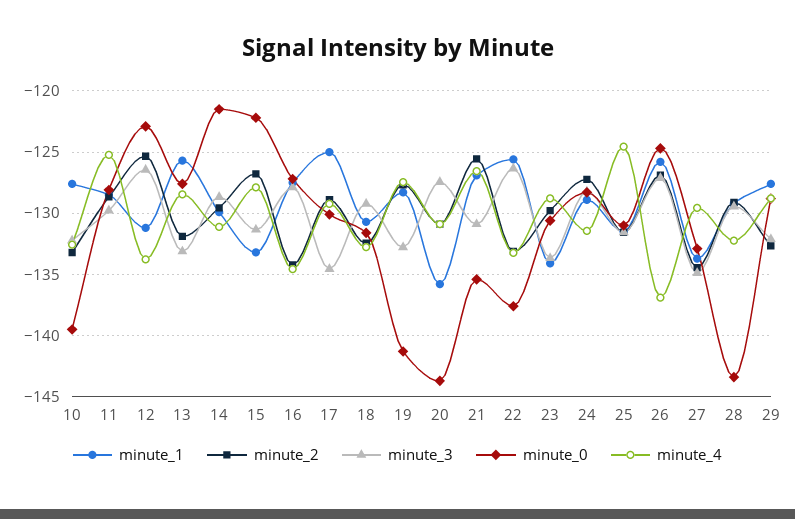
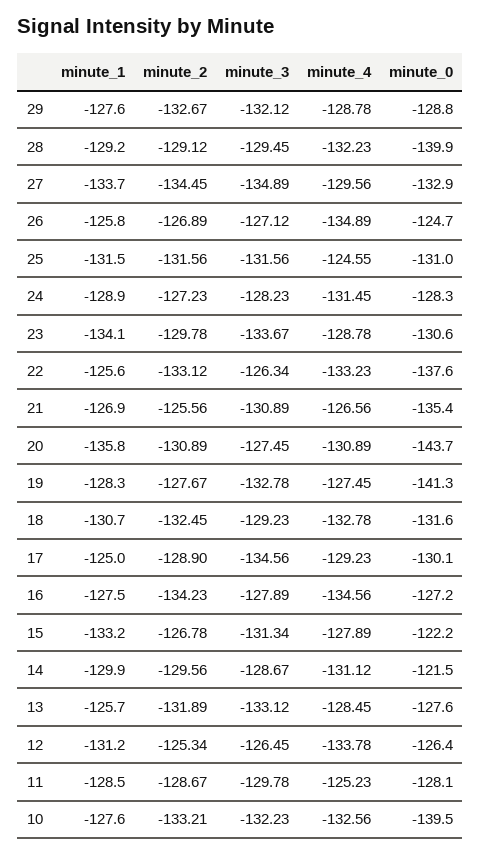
  {
    "minute_1": {
      "10": -127.6,
      "11": -128.5,
      "12": -131.2,
      "13": -125.7,
      "14": -129.9,
      "15": -133.2,
      "16": -127.5,
      "17": -125,
      "18": -130.7,
      "19": -128.3,
      "20": -135.8,
      "21": -126.9,
      "22": -125.6,
      "23": -134.1,
      "24": -128.9,
      "25": -131.5,
      "26": -125.8,
      "27": -133.7,
      "28": -129.2,
      "29": -127.6
    },
    "minute_2": {
      "10": -133.21,
      "11": -128.67,
      "12": -125.34,
      "13": -131.89,
      "14": -129.56,
      "15": -126.78,
      "16": -134.23,
      "17": -128.9,
      "18": -132.45,
      "19": -127.67,
      "20": -130.89,
      "21": -125.56,
      "22": -133.12,
      "23": -129.78,
      "24": -127.23,
      "25": -131.56,
      "26": -126.89,
      "27": -134.45,
      "28": -129.12,
      "29": -132.67
    },
    "minute_3": {
      "10": -132.23,
      "11": -129.78,
      "12": -126.45,
      "13": -133.12,
      "14": -128.67,
      "15": -131.34,
      "16": -127.89,
      "17": -134.56,
      "18": -129.23,
      "19": -132.78,
      "20": -127.45,
      "21": -130.89,
      "22": -126.34,
      "23": -133.67,
      "24": -128.23,
      "25": -131.56,
      "26": -127.12,
      "27": -134.89,
      "28": -129.45,
      "29": -132.12
    },
    "minute_0": {
      "10": -139.5,
      "11": -128.1,
-     "12": -123,
+     "12": -126.4,
      "13": -127.6,
      "14": -121.5,
      "15": -122.2,
      "16": -127.2,
      "17": -130.1,
      "18": -131.6,
      "19": -141.3,
      "20": -143.7,
      "21": -135.4,
      "22": -137.6,
      "23": -130.6,
      "24": -128.3,
      "25": -131,
      "26": -124.7,
      "27": -132.9,
-     "28": -143.5,
+     "28": -139.9,
      "29": -128.8
    },
    "minute_4": {
      "10": -132.56,
      "11": -125.23,
      "12": -133.78,
      "13": -128.45,
      "14": -131.12,
      "15": -127.89,
      "16": -134.56,
      "17": -129.23,
      "18": -132.78,
      "19": -127.45,
      "20": -130.89,
      "21": -126.56,
      "22": -133.23,
      "23": -128.78,
      "24": -131.45,
      "25": -124.55,
-     "26": -137,
+     "26": -134.89,
      "27": -129.56,
      "28": -132.23,
      "29": -128.78
    }
  }

